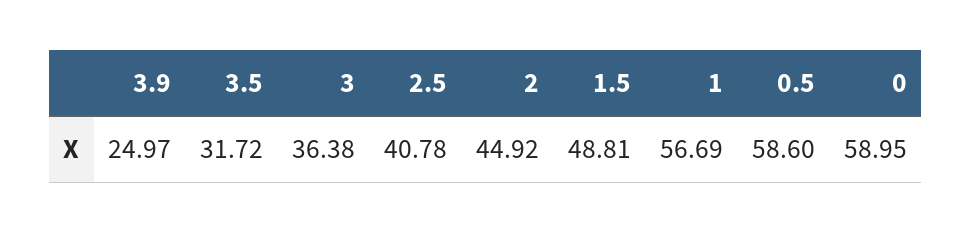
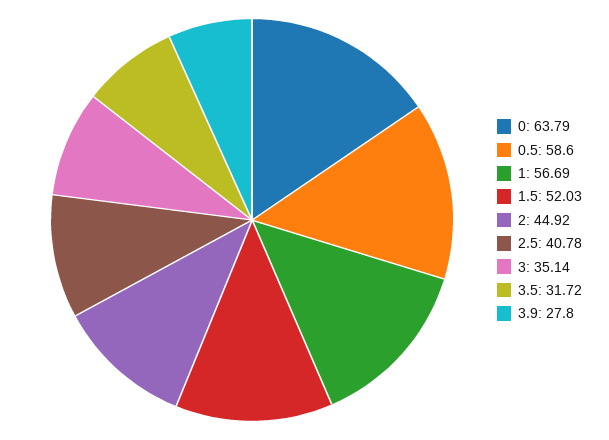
  {
-   "3.9": 24.97,
+   "3.9": 27.8,
    "3.5": 31.72,
-   "3": 36.38,
+   "3": 35.14,
    "2.5": 40.78,
    "2": 44.92,
-   "1.5": 48.81,
+   "1.5": 52.03,
    "1": 56.69,
    "0.5": 58.6,
-   "0": 58.95
+   "0": 63.79
  }

